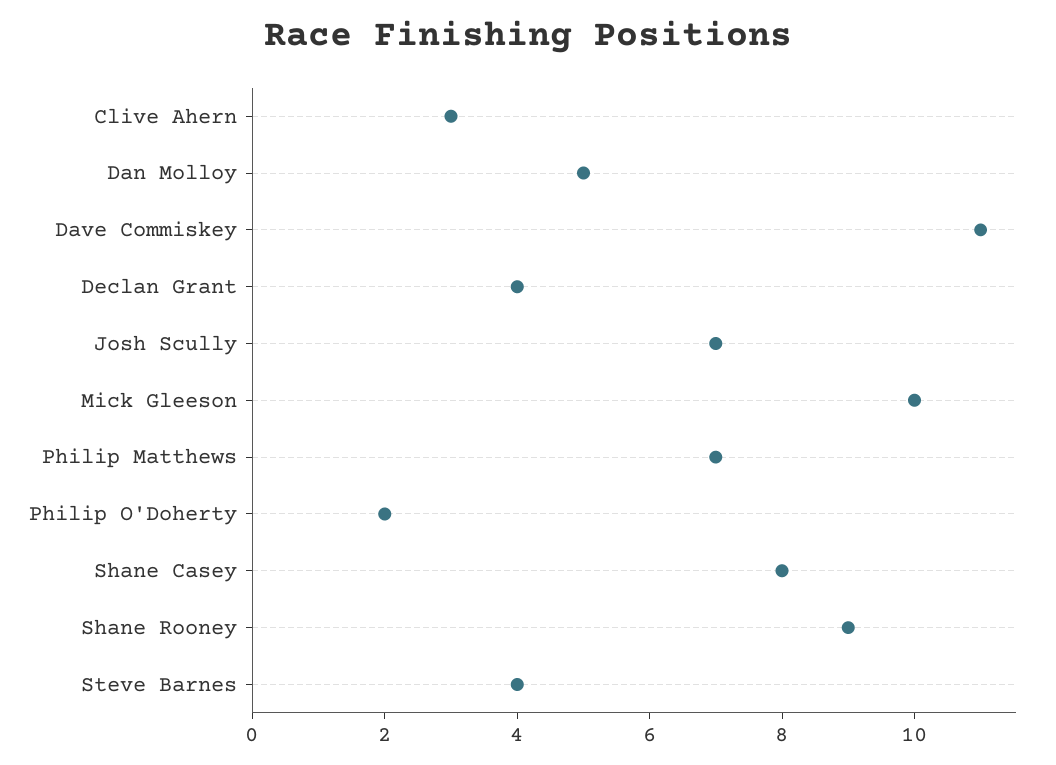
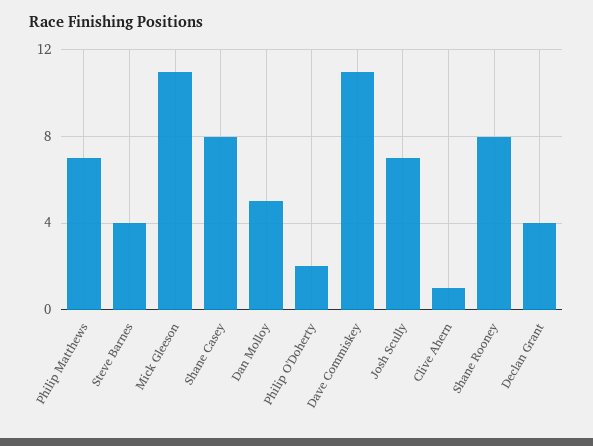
  {
-   "Clive Ahern": 3,
+   "Clive Ahern": 1,
    "Dan Molloy": 5,
    "Dave Commiskey": 11,
    "Declan Grant": 4,
    "Josh Scully": 7,
-   "Mick Gleeson": 10,
+   "Mick Gleeson": 11,
    "Philip Matthews": 7,
    "Philip O'Doherty": 2,
    "Shane Casey": 8,
-   "Shane Rooney": 9,
+   "Shane Rooney": 8,
    "Steve Barnes": 4
  }

